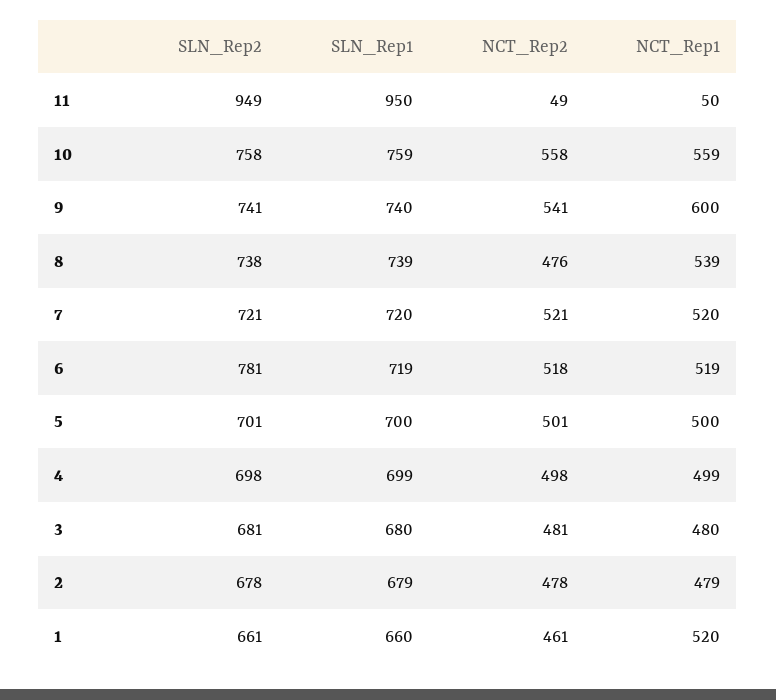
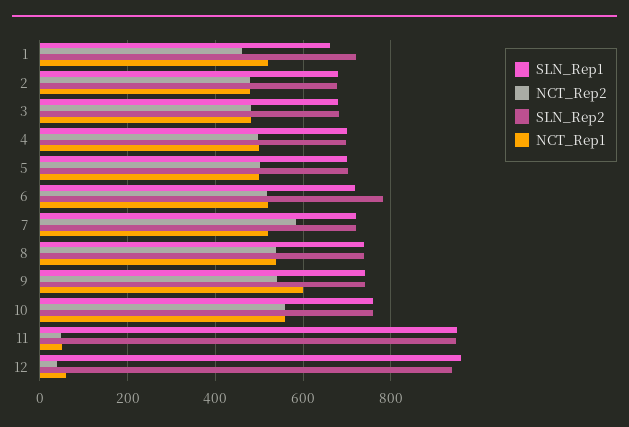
  {
    "SLN_Rep2": {
      "11": 949,
      "10": 758,
      "9": 741,
      "8": 738,
      "7": 721,
      "6": 781,
      "5": 701,
      "4": 698,
      "3": 681,
      "2": 678,
-     "1": 661
+     "1": 720,
+     "12": 940
    },
    "SLN_Rep1": {
      "11": 950,
      "10": 759,
      "9": 740,
      "8": 739,
      "7": 720,
      "6": 719,
      "5": 700,
      "4": 699,
      "3": 680,
      "2": 679,
-     "1": 660
+     "1": 660,
+     "12": 960
    },
    "NCT_Rep2": {
      "11": 49,
      "10": 558,
      "9": 541,
-     "8": 476,
+     "8": 540,
-     "7": 521,
+     "7": 580,
      "6": 518,
      "5": 501,
      "4": 498,
      "3": 481,
      "2": 478,
-     "1": 461
+     "1": 461,
+     "12": 40
    },
    "NCT_Rep1": {
      "11": 50,
      "10": 559,
      "9": 600,
      "8": 539,
      "7": 520,
      "6": 519,
      "5": 500,
      "4": 499,
      "3": 480,
      "2": 479,
-     "1": 520
+     "1": 520,
+     "12": 60
    }
  }

